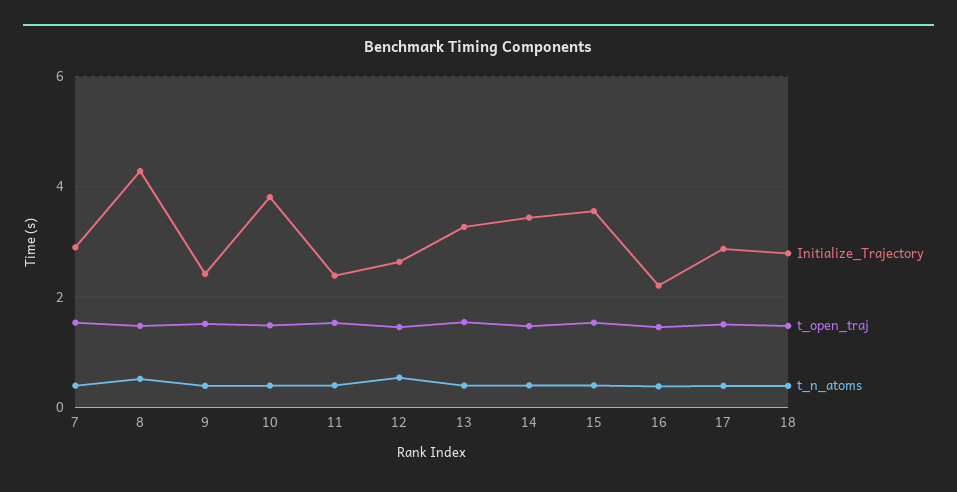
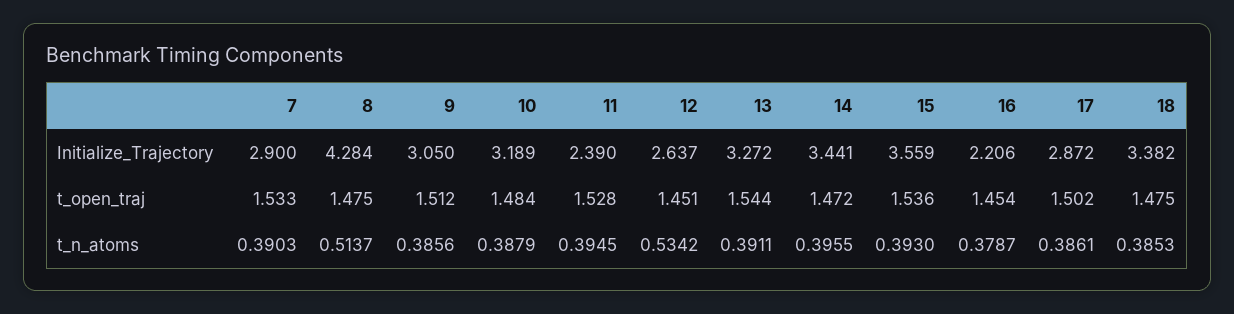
  {
    "Initialize_Trajectory": {
      "7": 2.9,
      "8": 4.284,
-     "9": 2.4,
+     "9": 3.05,
-     "10": 3.8,
+     "10": 3.189,
      "11": 2.39,
      "12": 2.637,
      "13": 3.272,
      "14": 3.441,
      "15": 3.559,
      "16": 2.206,
      "17": 2.872,
-     "18": 2.8
+     "18": 3.382
    },
    "t_open_traj": {
      "7": 1.533,
      "8": 1.475,
      "9": 1.512,
      "10": 1.484,
      "11": 1.528,
      "12": 1.451,
      "13": 1.544,
      "14": 1.472,
      "15": 1.536,
      "16": 1.454,
      "17": 1.502,
      "18": 1.475
    },
    "t_n_atoms": {
      "7": 0.3903,
      "8": 0.5137,
      "9": 0.3856,
      "10": 0.3879,
      "11": 0.3945,
      "12": 0.5342,
      "13": 0.3911,
      "14": 0.3955,
      "15": 0.393,
      "16": 0.3787,
      "17": 0.3861,
      "18": 0.3853
    }
  }

